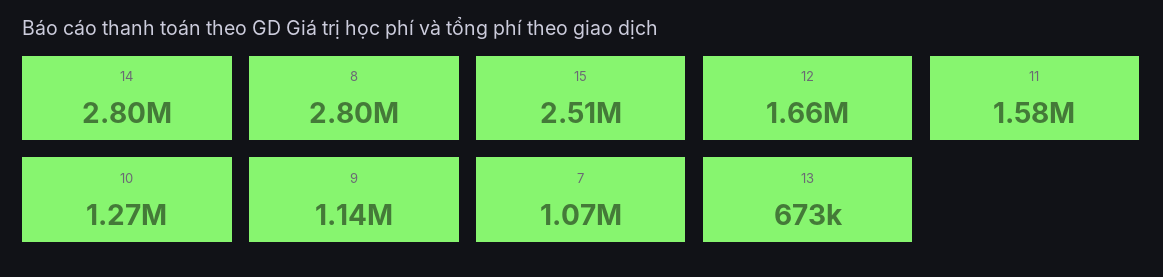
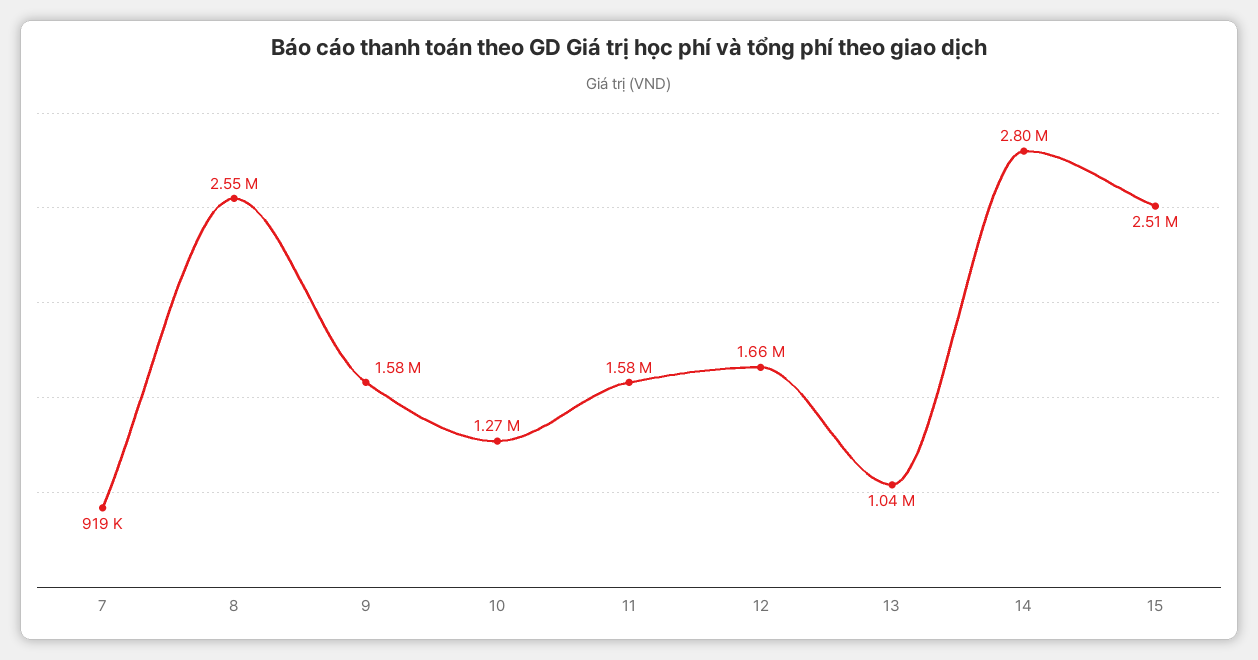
  {
    "14": 2800000,
-   "8": 2800000,
+   "8": 2550000,
    "15": 2510000,
    "12": 1660000,
    "11": 1580000,
    "10": 1270000,
-   "9": 1140000,
+   "9": 1580000,
-   "7": 1070000,
+   "7": 919000,
-   "13": 673000
+   "13": 1040000
  }

